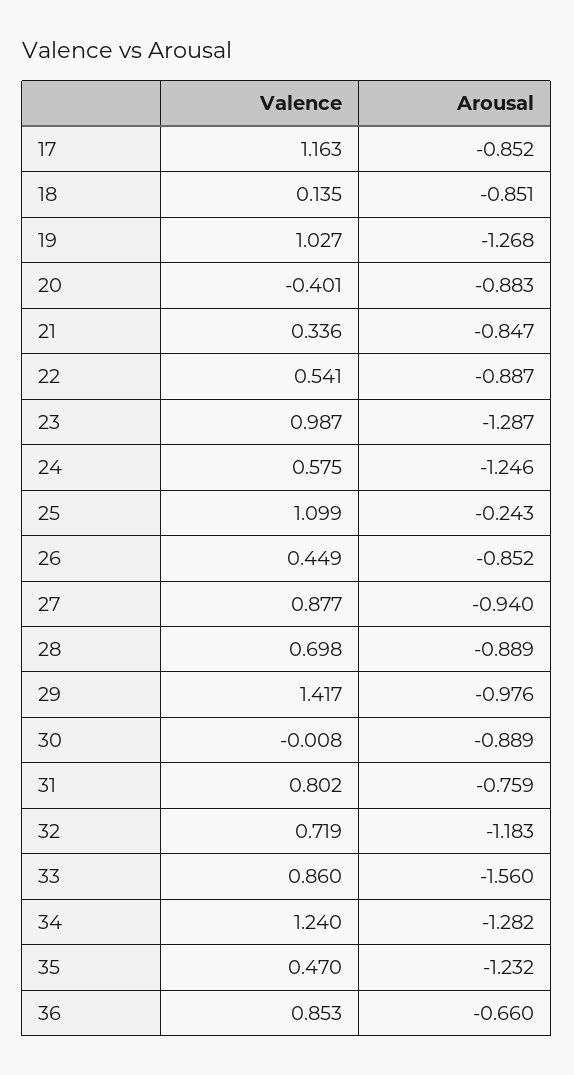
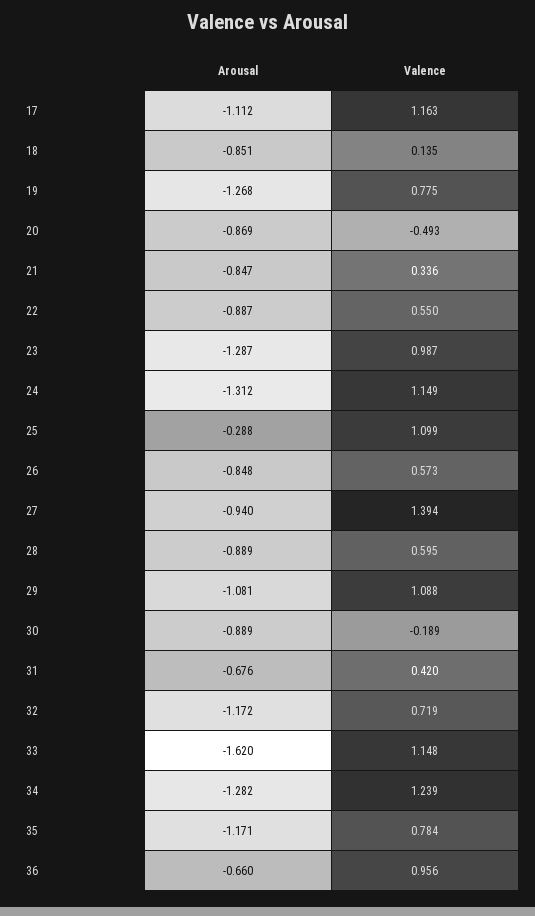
  {
    "Valence": {
      "17": 1.163,
      "18": 0.135,
-     "19": 1.027,
+     "19": 0.775,
-     "20": -0.401,
+     "20": -0.493,
      "21": 0.336,
-     "22": 0.541,
+     "22": 0.55,
      "23": 0.987,
-     "24": 0.575,
+     "24": 1.149,
      "25": 1.099,
-     "26": 0.449,
+     "26": 0.573,
-     "27": 0.877,
+     "27": 1.394,
-     "28": 0.698,
+     "28": 0.595,
-     "29": 1.417,
+     "29": 1.088,
-     "30": -0.008,
+     "30": -0.189,
-     "31": 0.802,
+     "31": 0.42,
      "32": 0.719,
-     "33": 0.86,
+     "33": 1.148,
-     "34": 1.24,
+     "34": 1.239,
-     "35": 0.47,
+     "35": 0.784,
-     "36": 0.853
+     "36": 0.956
    },
    "Arousal": {
-     "17": -0.852,
+     "17": -1.112,
      "18": -0.851,
      "19": -1.268,
-     "20": -0.883,
+     "20": -0.869,
      "21": -0.847,
      "22": -0.887,
      "23": -1.287,
-     "24": -1.246,
+     "24": -1.312,
-     "25": -0.243,
+     "25": -0.288,
-     "26": -0.852,
+     "26": -0.848,
      "27": -0.94,
      "28": -0.889,
-     "29": -0.976,
+     "29": -1.081,
      "30": -0.889,
-     "31": -0.759,
+     "31": -0.676,
-     "32": -1.183,
+     "32": -1.172,
-     "33": -1.56,
+     "33": -1.62,
      "34": -1.282,
-     "35": -1.232,
+     "35": -1.171,
      "36": -0.66
    }
  }

